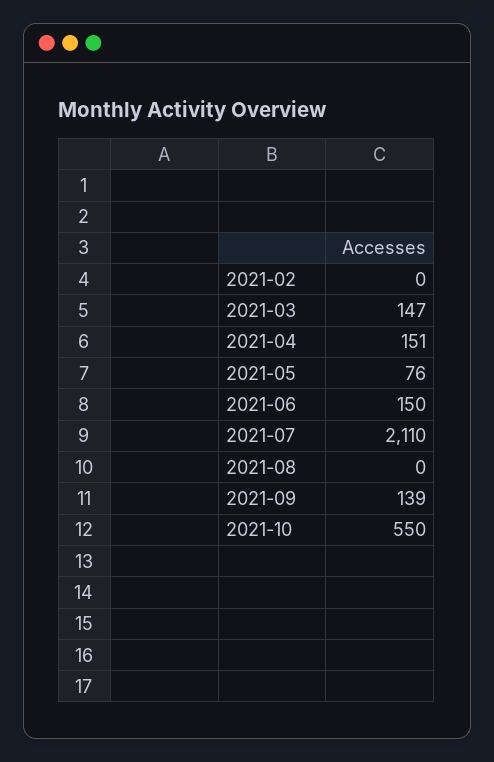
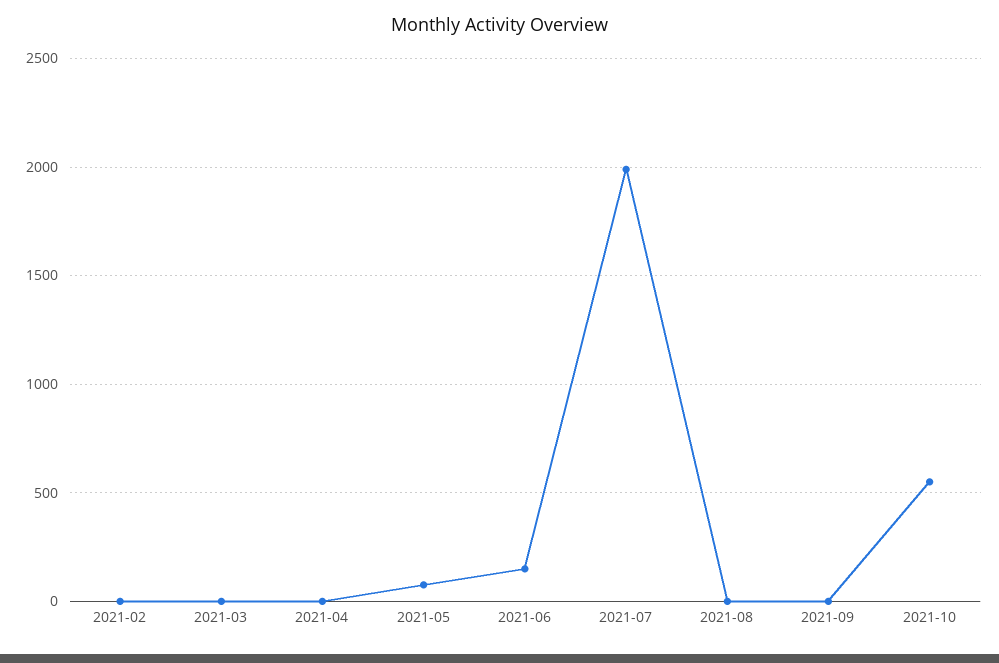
  {
    "2021-02": 0,
-   "2021-03": 147,
+   "2021-03": 0,
-   "2021-04": 151,
+   "2021-04": 0,
    "2021-05": 76,
    "2021-06": 150,
-   "2021-07": 2110,
+   "2021-07": 2000,
    "2021-08": 0,
-   "2021-09": 139,
+   "2021-09": 0,
    "2021-10": 550
  }

